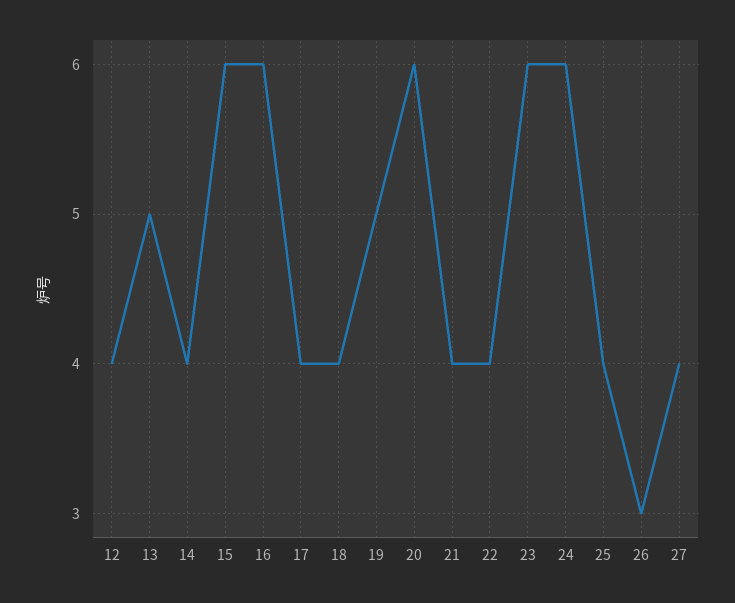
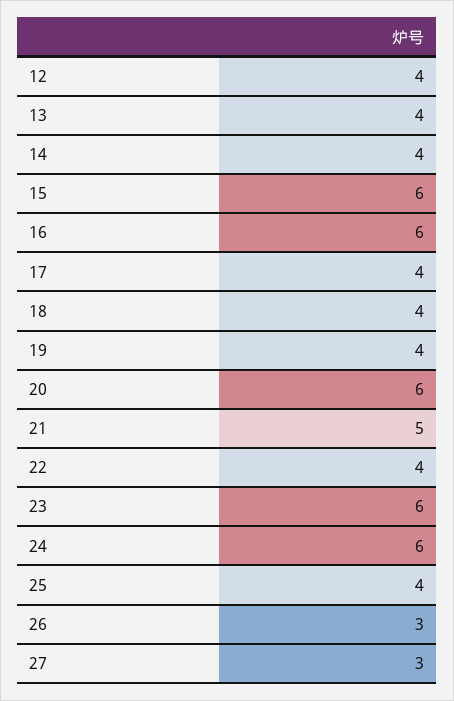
  {
    "12": 4,
-   "13": 5,
+   "13": 4,
    "14": 4,
    "15": 6,
    "16": 6,
    "17": 4,
    "18": 4,
-   "19": 5,
+   "19": 4,
    "20": 6,
-   "21": 4,
+   "21": 5,
    "22": 4,
    "23": 6,
    "24": 6,
    "25": 4,
    "26": 3,
-   "27": 4
+   "27": 3
  }

